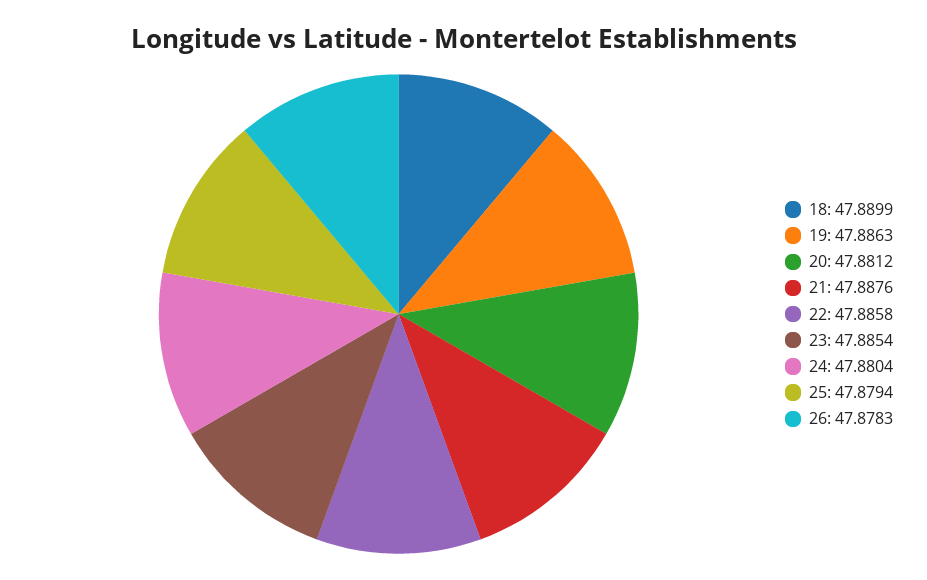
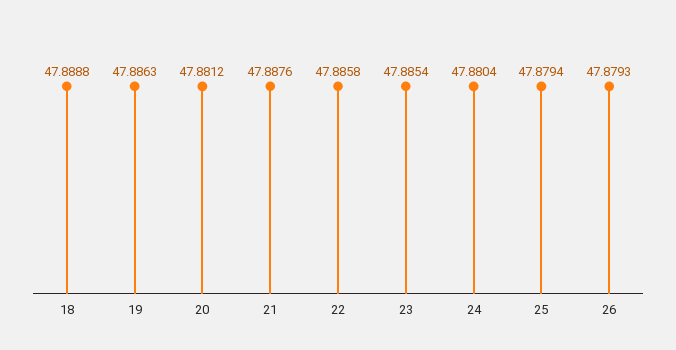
  {
-   "18": 47.8899,
+   "18": 47.8888,
    "19": 47.8863,
    "20": 47.8812,
    "21": 47.8876,
    "22": 47.8858,
    "23": 47.8854,
    "24": 47.8804,
    "25": 47.8794,
-   "26": 47.8783
+   "26": 47.8793
  }

